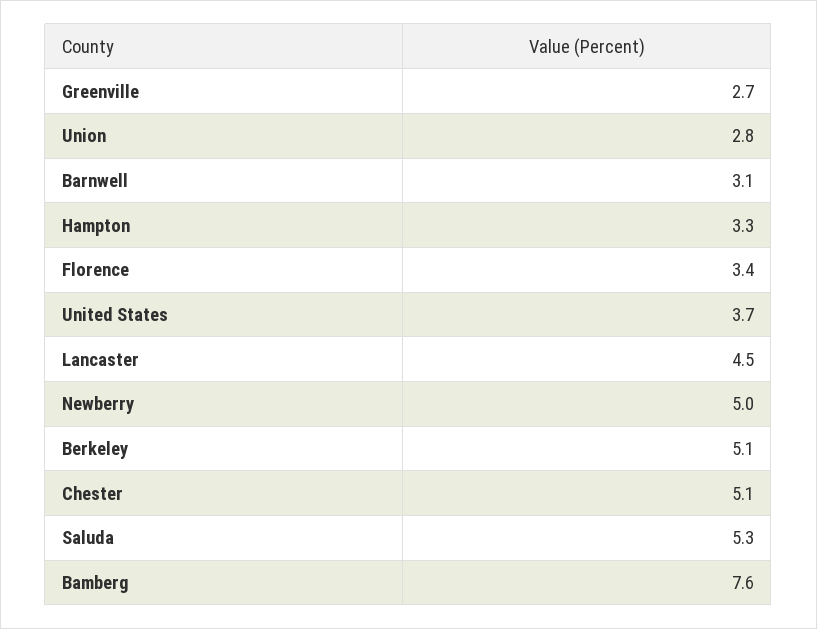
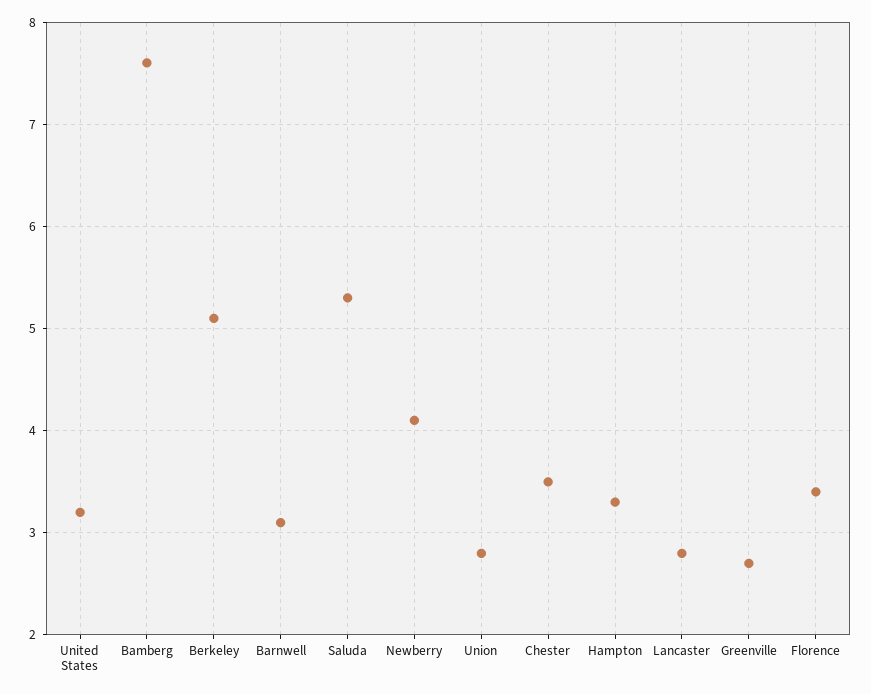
  {
    "Greenville": 2.7,
    "Union": 2.8,
    "Barnwell": 3.1,
    "Hampton": 3.3,
    "Florence": 3.4,
-   "United States": 3.7,
+   "United States": 3.2,
-   "Lancaster": 4.5,
+   "Lancaster": 2.8,
-   "Newberry": 5,
+   "Newberry": 4.1,
    "Berkeley": 5.1,
-   "Chester": 5.1,
+   "Chester": 3.5,
    "Saluda": 5.3,
    "Bamberg": 7.6
  }

